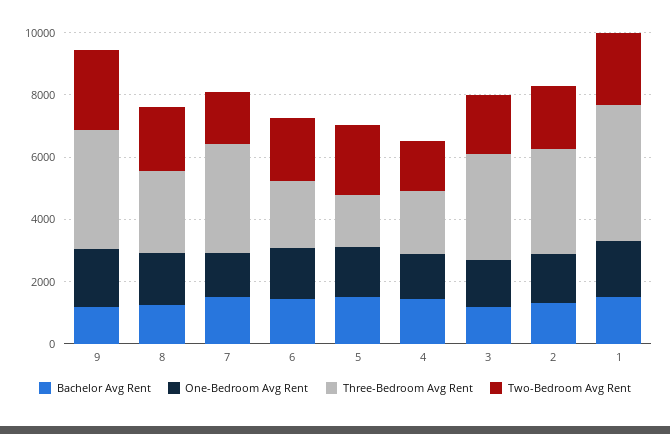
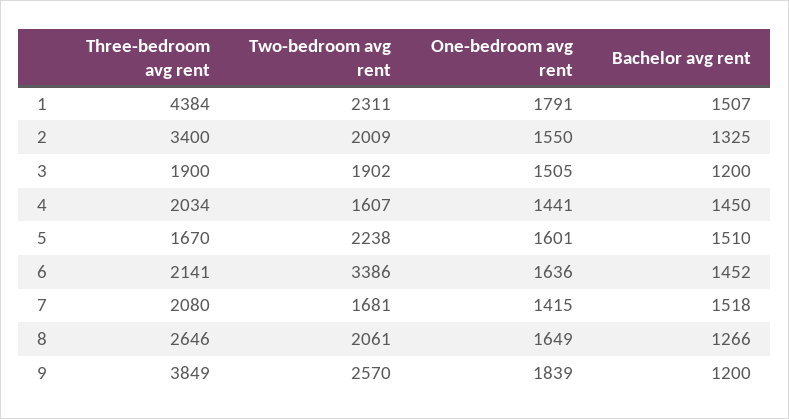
  {
    "Bachelor Avg Rent": {
      "9": 1200,
      "8": 1266,
      "7": 1518,
      "6": 1452,
      "5": 1510,
      "4": 1450,
      "3": 1200,
      "2": 1325,
      "1": 1507
    },
    "One-Bedroom Avg Rent": {
      "9": 1839,
      "8": 1649,
      "7": 1415,
      "6": 1636,
      "5": 1601,
      "4": 1441,
      "3": 1505,
      "2": 1550,
      "1": 1791
    },
    "Three-Bedroom Avg Rent": {
      "9": 3849,
      "8": 2646,
-     "7": 3500,
+     "7": 2080,
      "6": 2141,
      "5": 1670,
      "4": 2034,
-     "3": 3500,
+     "3": 1900,
      "2": 3400,
      "1": 4384
    },
    "Two-Bedroom Avg Rent": {
      "9": 2570,
      "8": 2061,
      "7": 1681,
-     "6": 2000,
+     "6": 3386,
      "5": 2238,
      "4": 1607,
      "3": 1902,
      "2": 2009,
      "1": 2311
    }
  }

